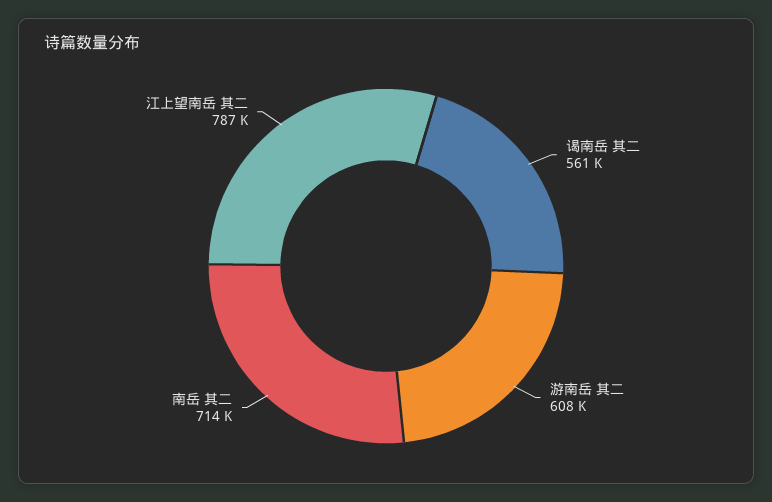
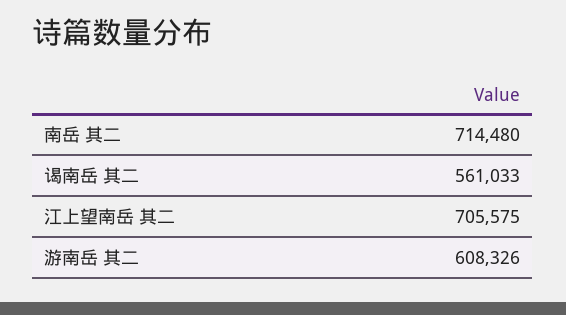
  {
    "谒南岳 其二": 561033,
    "游南岳 其二": 608326,
    "南岳 其二": 714480,
-   "江上望南岳 其二": 787000
+   "江上望南岳 其二": 705575
  }

